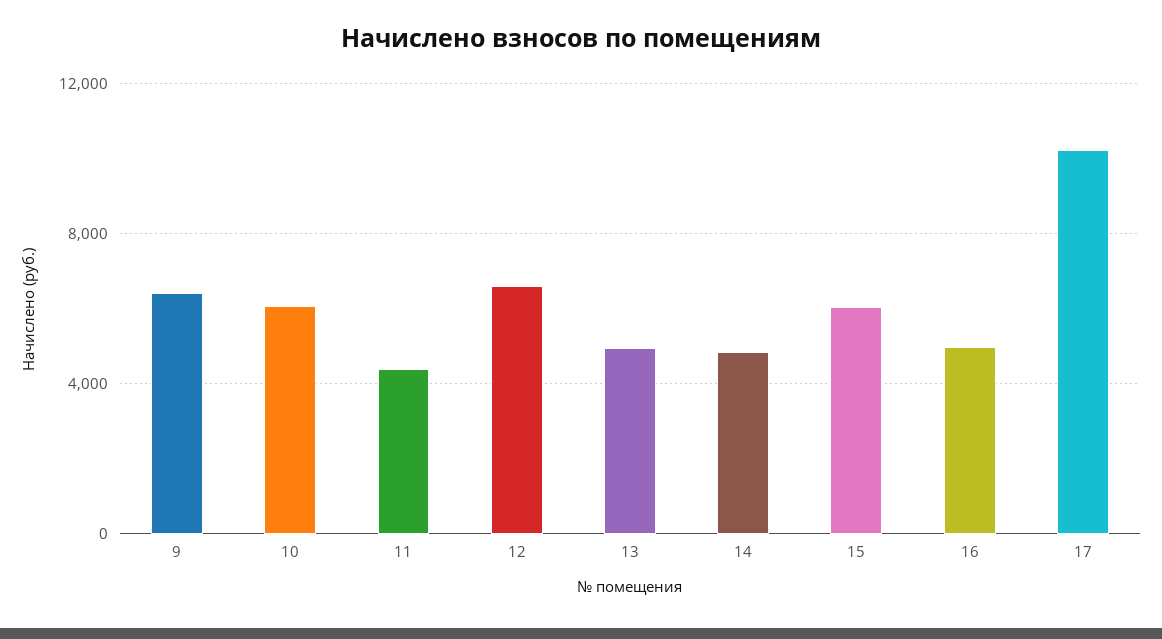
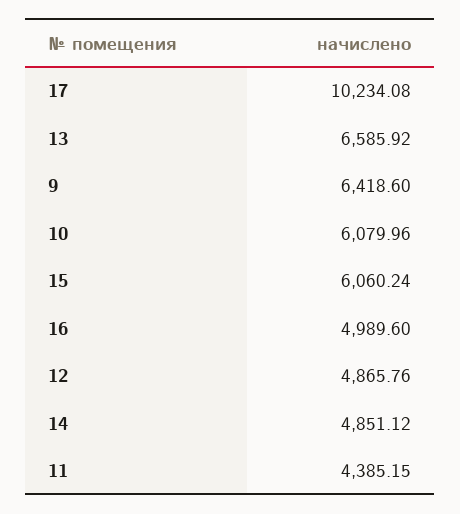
  {
    "9": 6418.6,
    "10": 6079.96,
    "11": 4385.15,
-   "12": 6500,
+   "12": 4865.76,
-   "13": 5000,
+   "13": 6585.92,
    "14": 4851.12,
    "15": 6060.24,
    "16": 4989.6,
    "17": 10234.08
  }

